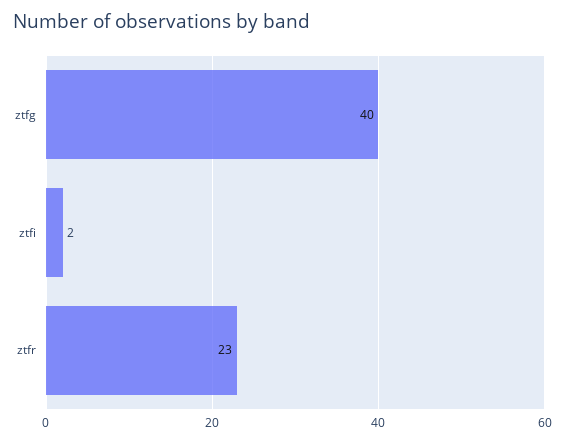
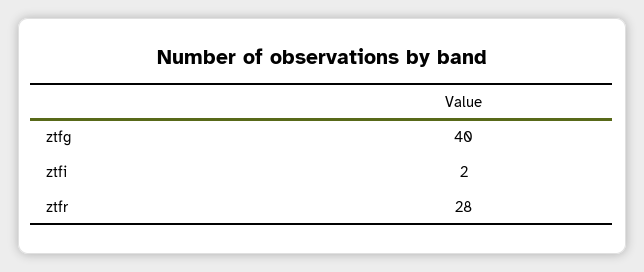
  {
    "ztfg": 40,
    "ztfi": 2,
-   "ztfr": 23
+   "ztfr": 28
  }

